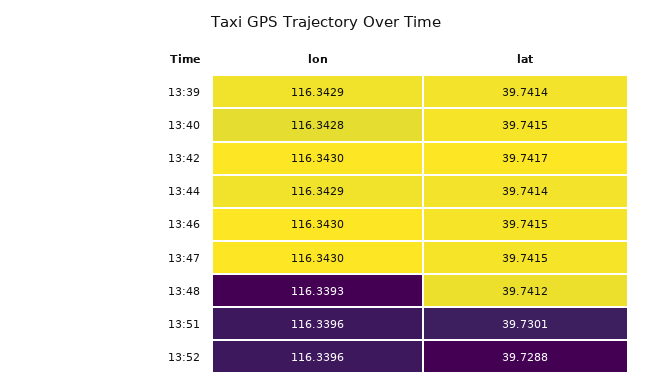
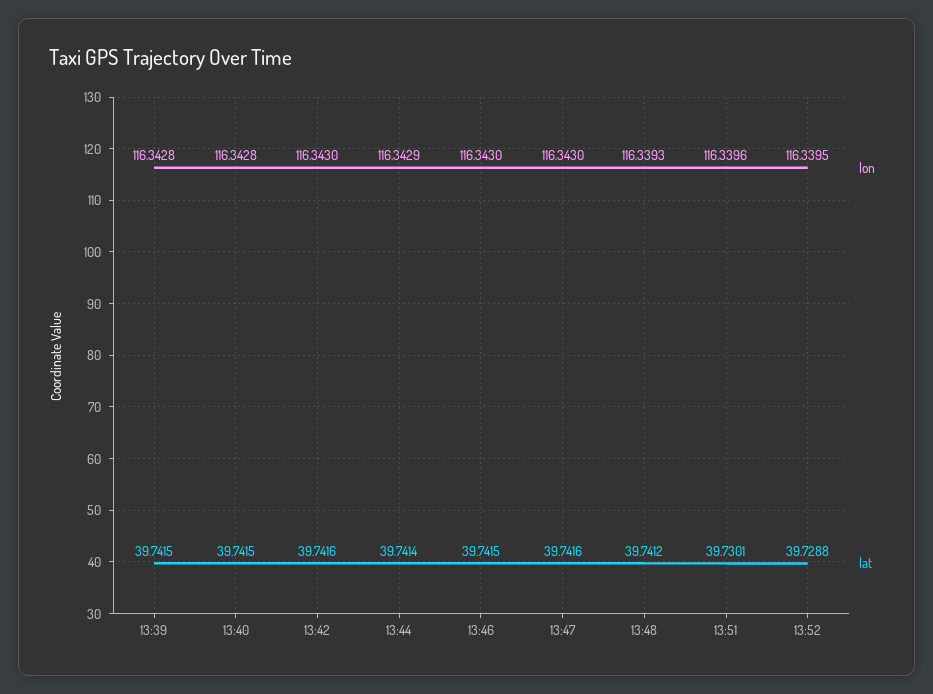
  {
    "lon": {
-     "13:39": 116.3429,
+     "13:39": 116.3428,
      "13:40": 116.3428,
      "13:42": 116.343,
      "13:44": 116.3429,
      "13:46": 116.343,
      "13:47": 116.343,
      "13:48": 116.3393,
      "13:51": 116.3396,
-     "13:52": 116.3396
+     "13:52": 116.3395
    },
    "lat": {
-     "13:39": 39.7414,
+     "13:39": 39.7415,
      "13:40": 39.7415,
-     "13:42": 39.7417,
+     "13:42": 39.7416,
      "13:44": 39.7414,
      "13:46": 39.7415,
-     "13:47": 39.7415,
+     "13:47": 39.7416,
      "13:48": 39.7412,
      "13:51": 39.7301,
      "13:52": 39.7288
    }
  }

